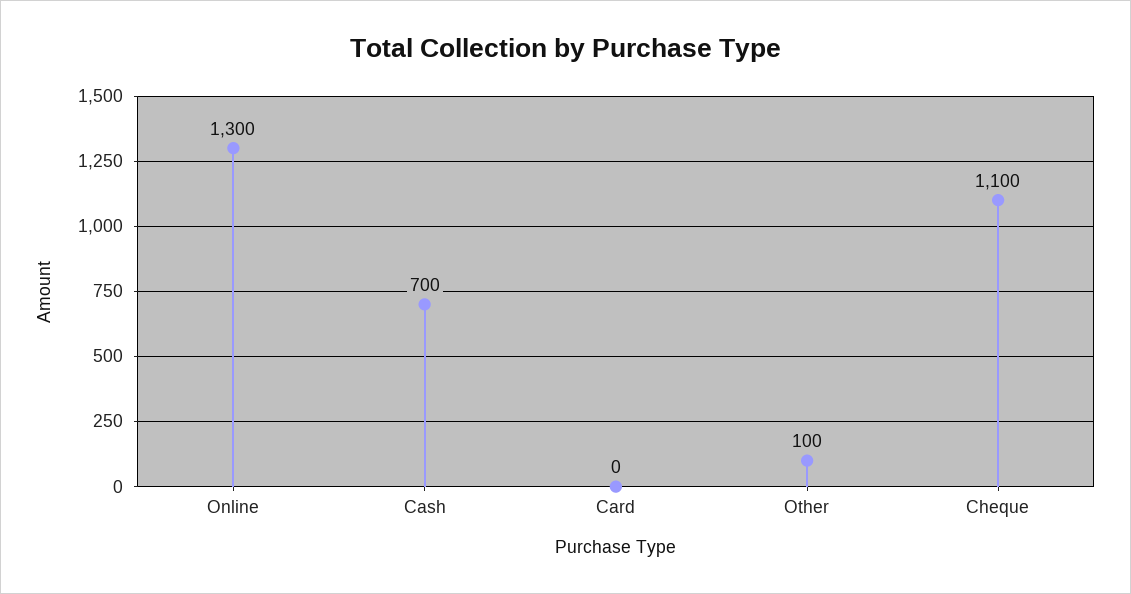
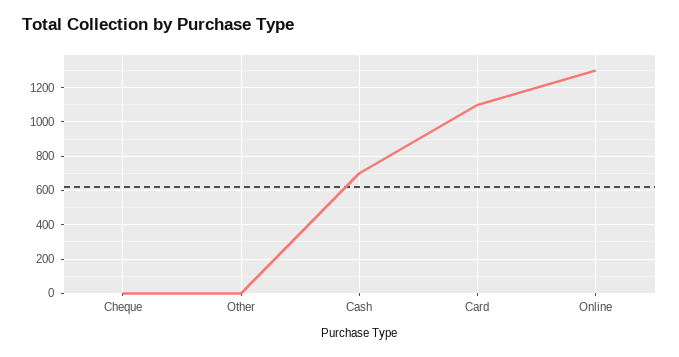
  {
    "Online": 1300,
    "Cash": 700,
-   "Card": 0,
+   "Card": 1100,
-   "Other": 100,
+   "Other": 0,
-   "Cheque": 1100
+   "Cheque": 0
  }

